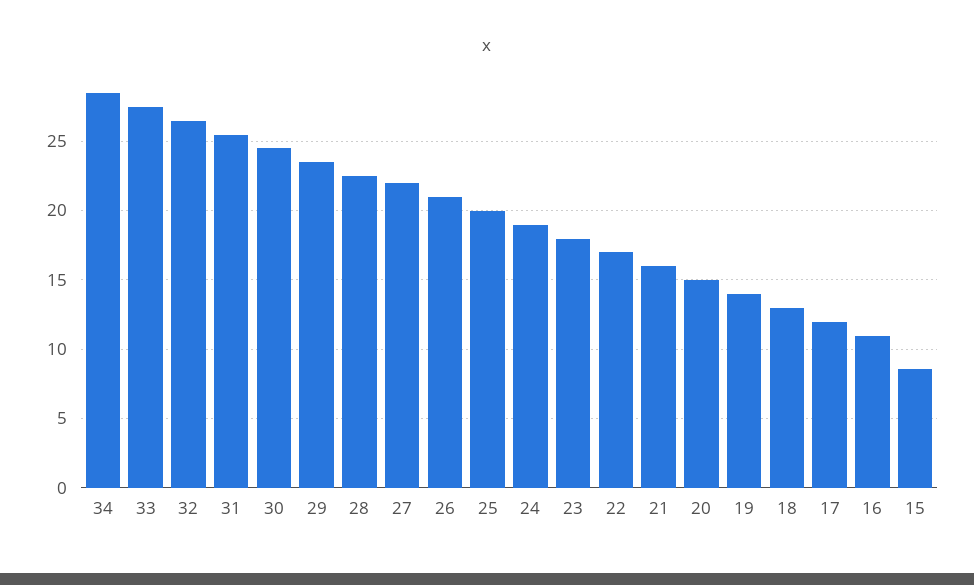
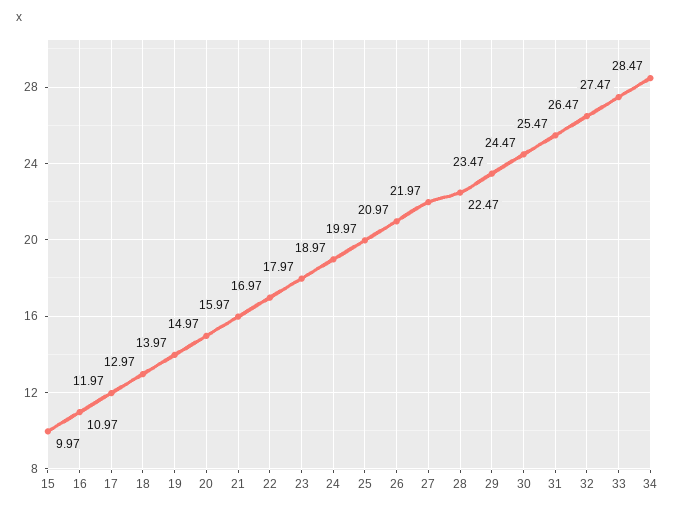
  {
    "34": 28.47,
    "33": 27.47,
    "32": 26.47,
    "31": 25.47,
    "30": 24.47,
    "29": 23.47,
    "28": 22.47,
    "27": 21.97,
    "26": 20.97,
    "25": 19.97,
    "24": 18.97,
    "23": 17.97,
    "22": 16.97,
    "21": 15.97,
    "20": 14.97,
    "19": 13.97,
    "18": 12.97,
    "17": 11.97,
    "16": 10.97,
-   "15": 8.5
+   "15": 9.97
  }

